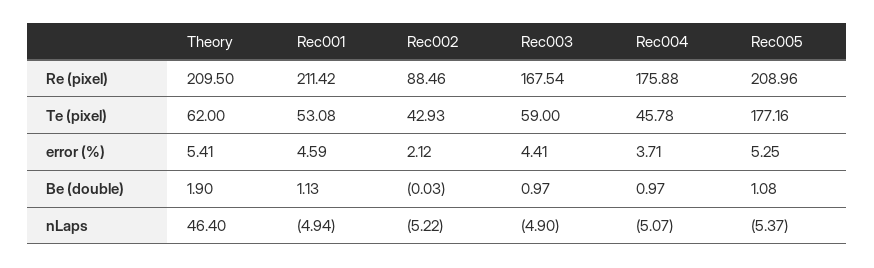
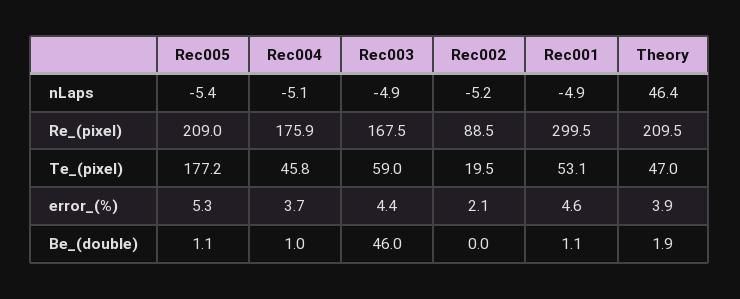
  {
    "Theory": {
      "Re (pixel)": 209.5,
-     "Te (pixel)": 62,
+     "Te (pixel)": 47,
-     "error (%)": 5.41,
+     "error (%)": 3.9,
      "Be (double)": 1.9,
      "nLaps": 46.4
    },
    "Rec001": {
-     "Re (pixel)": 211.42,
+     "Re (pixel)": 299.5,
      "Te (pixel)": 53.08,
      "error (%)": 4.59,
      "Be (double)": 1.13,
      "nLaps": -4.94
    },
    "Rec002": {
      "Re (pixel)": 88.46,
-     "Te (pixel)": 42.93,
+     "Te (pixel)": 19.5,
      "error (%)": 2.12,
      "Be (double)": -0.03,
      "nLaps": -5.22
    },
    "Rec003": {
      "Re (pixel)": 167.54,
      "Te (pixel)": 59,
      "error (%)": 4.41,
-     "Be (double)": 0.97,
+     "Be (double)": 46,
      "nLaps": -4.9
    },
    "Rec004": {
      "Re (pixel)": 175.88,
      "Te (pixel)": 45.78,
      "error (%)": 3.71,
      "Be (double)": 0.97,
      "nLaps": -5.07
    },
    "Rec005": {
      "Re (pixel)": 208.96,
      "Te (pixel)": 177.16,
      "error (%)": 5.25,
      "Be (double)": 1.08,
      "nLaps": -5.37
    }
  }

